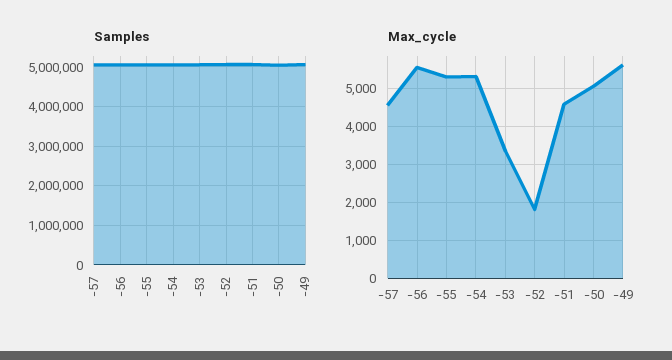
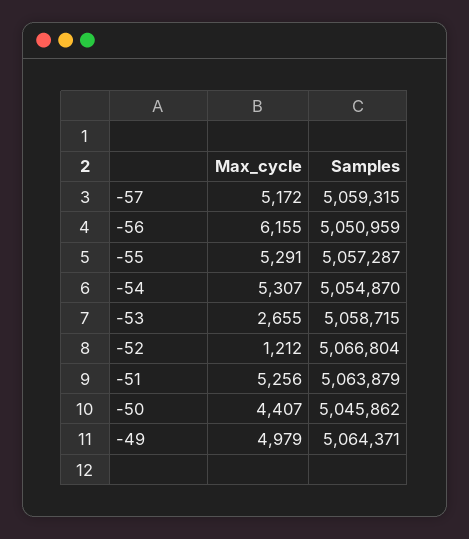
  {
    "Samples": {
      "-57": 5059315,
      "-56": 5050959,
      "-55": 5057287,
      "-54": 5054870,
      "-53": 5058715,
      "-52": 5066804,
      "-51": 5063879,
      "-50": 5045862,
      "-49": 5064371
    },
    "Max_cycle": {
-     "-57": 4600,
+     "-57": 5172,
-     "-56": 5600,
+     "-56": 6155,
      "-55": 5291,
      "-54": 5307,
-     "-53": 3400,
+     "-53": 2655,
-     "-52": 1800,
+     "-52": 1212,
-     "-51": 4600,
+     "-51": 5256,
-     "-50": 5000,
+     "-50": 4407,
-     "-49": 5600
+     "-49": 4979
    }
  }

